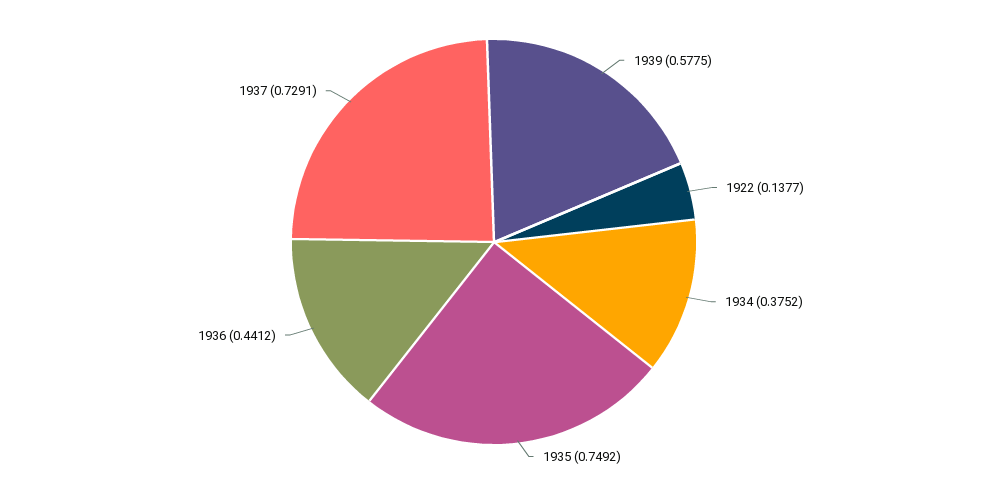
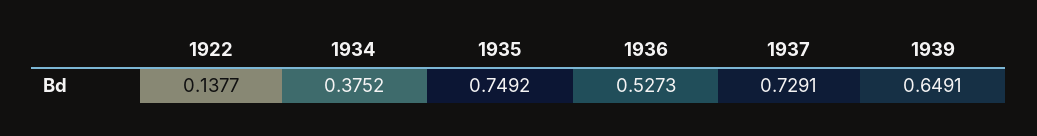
  {
-   "1939": 0.5775,
+   "1939": 0.6491,
    "1922": 0.1377,
    "1934": 0.3752,
    "1935": 0.7492,
-   "1936": 0.4412,
+   "1936": 0.5273,
    "1937": 0.7291
  }

